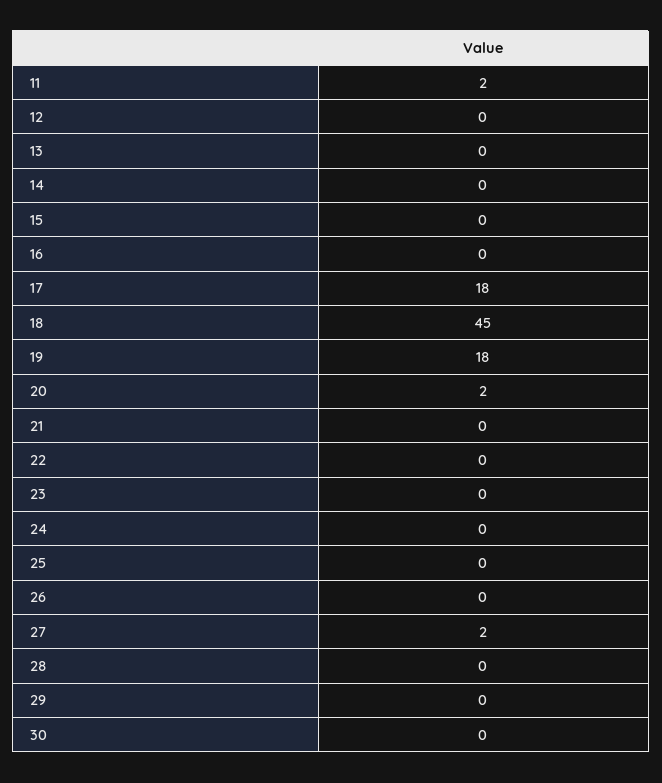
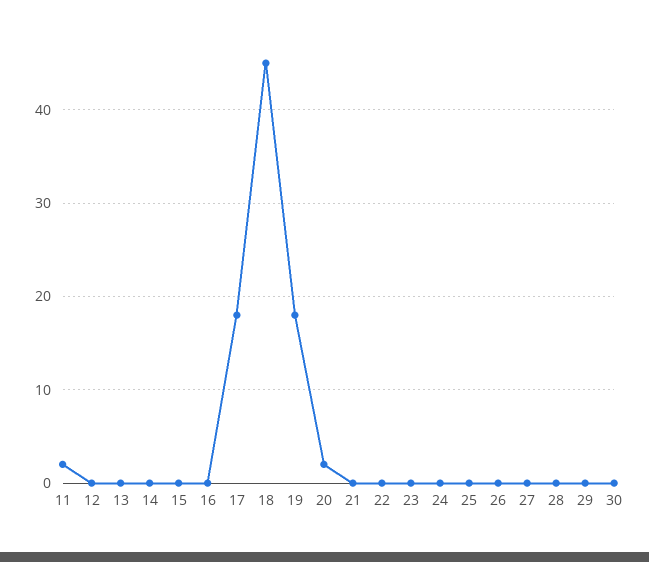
  {
    "11": 2,
    "12": 0,
    "13": 0,
    "14": 0,
    "15": 0,
    "16": 0,
    "17": 18,
    "18": 45,
    "19": 18,
    "20": 2,
    "21": 0,
    "22": 0,
    "23": 0,
    "24": 0,
    "25": 0,
    "26": 0,
-   "27": 2,
+   "27": 0,
    "28": 0,
    "29": 0,
    "30": 0
  }

